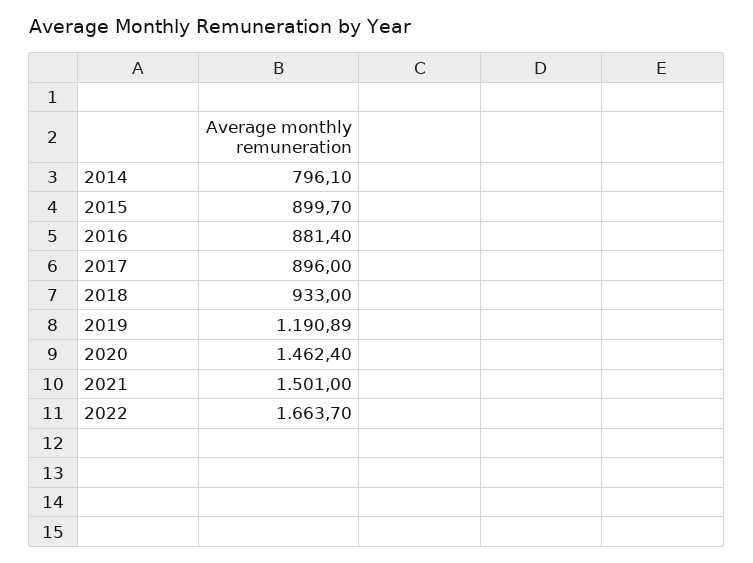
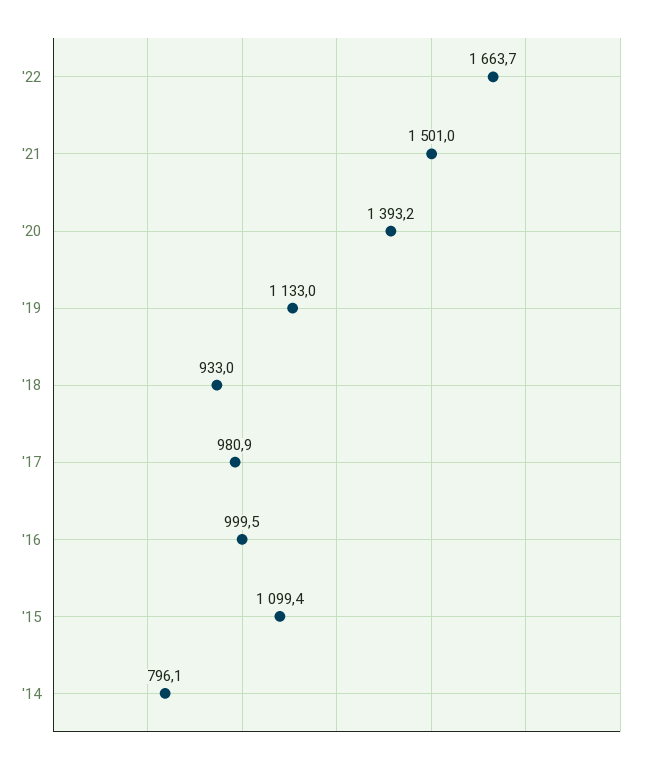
  {
    "2014": 796.1,
-   "2015": 899.7,
+   "2015": 1099.4,
-   "2016": 881.4,
+   "2016": 999.5,
-   "2017": 896,
+   "2017": 980.9,
    "2018": 933,
-   "2019": 1190.89,
+   "2019": 1133,
-   "2020": 1462.4,
+   "2020": 1393.2,
    "2021": 1501,
    "2022": 1663.7
  }

